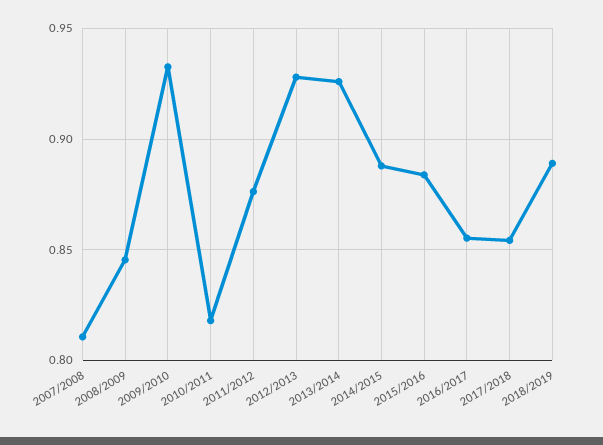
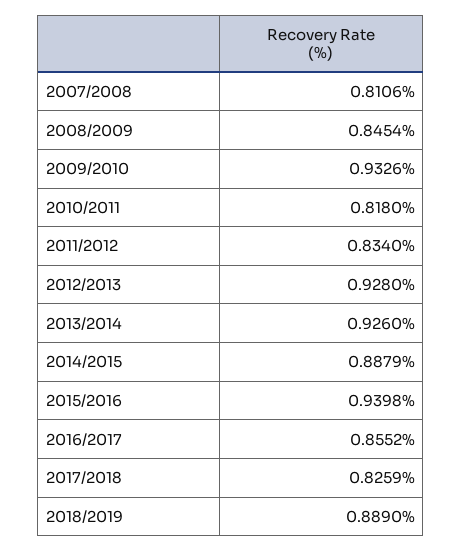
  {
    "2007/2008": 0.8106,
    "2008/2009": 0.8454,
    "2009/2010": 0.9326,
    "2010/2011": 0.818,
-   "2011/2012": 0.875,
+   "2011/2012": 0.834,
    "2012/2013": 0.928,
    "2013/2014": 0.926,
    "2014/2015": 0.8879,
-   "2015/2016": 0.885,
+   "2015/2016": 0.9398,
    "2016/2017": 0.8552,
-   "2017/2018": 0.855,
+   "2017/2018": 0.8259,
    "2018/2019": 0.889
  }

